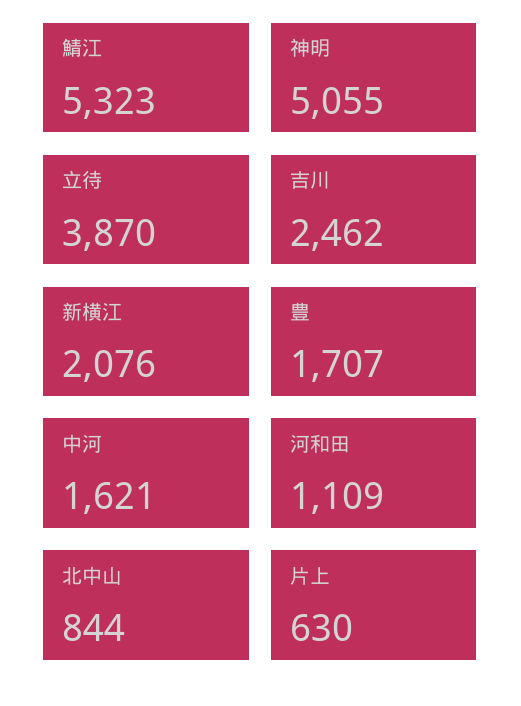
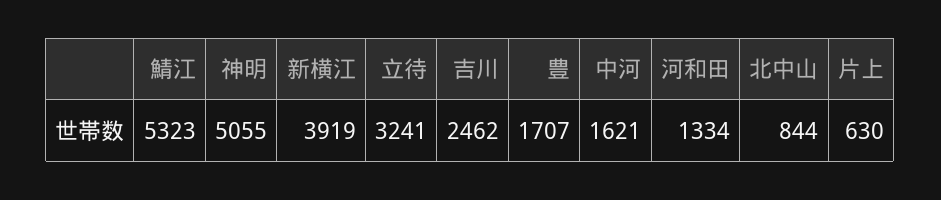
  {
    "鯖江": 5323,
    "神明": 5055,
-   "立待": 3870,
+   "立待": 3241,
    "吉川": 2462,
-   "新横江": 2076,
+   "新横江": 3919,
    "豊": 1707,
    "中河": 1621,
-   "河和田": 1109,
+   "河和田": 1334,
    "北中山": 844,
    "片上": 630
  }

